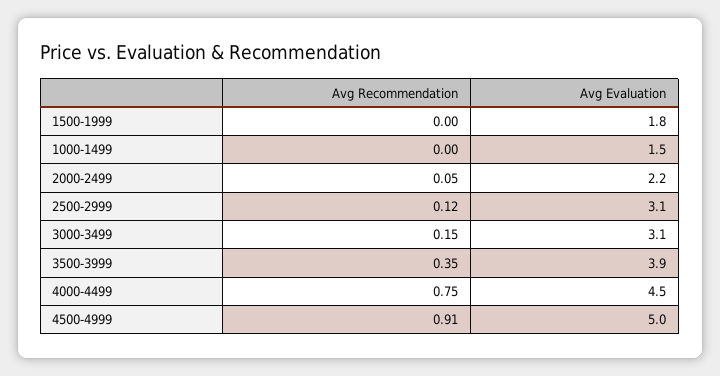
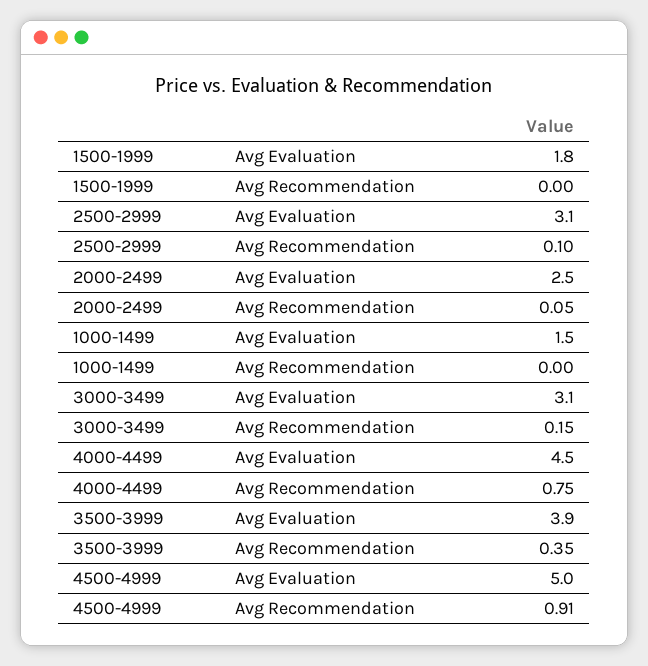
  {
    "Avg Recommendation": {
      "1500-1999": 0,
      "1000-1499": 0,
      "2000-2499": 0.05,
-     "2500-2999": 0.12,
+     "2500-2999": 0.1,
      "3000-3499": 0.15,
      "3500-3999": 0.35,
      "4000-4499": 0.75,
      "4500-4999": 0.91
    },
    "Avg Evaluation": {
      "1500-1999": 1.8,
      "1000-1499": 1.5,
-     "2000-2499": 2.2,
+     "2000-2499": 2.5,
      "2500-2999": 3.1,
      "3000-3499": 3.1,
      "3500-3999": 3.9,
      "4000-4499": 4.5,
      "4500-4999": 5
    }
  }

